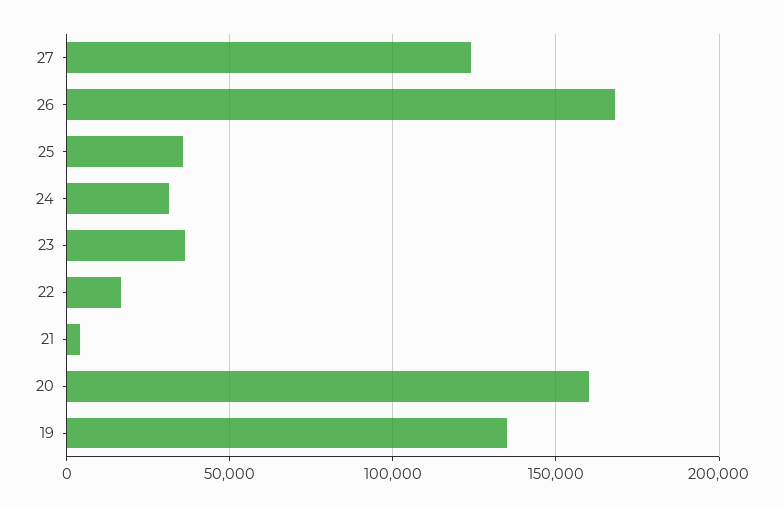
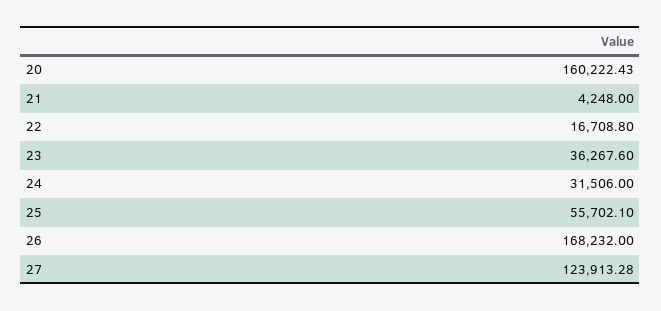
  {
    "27": 123913.28,
    "26": 168232,
-   "25": 35000,
+   "25": 55702.1,
    "24": 31506,
    "23": 36267.6,
    "22": 16708.8,
    "21": 4248,
-   "20": 160222.43,
+   "20": 160222.43
-   "19": 135000
  }

